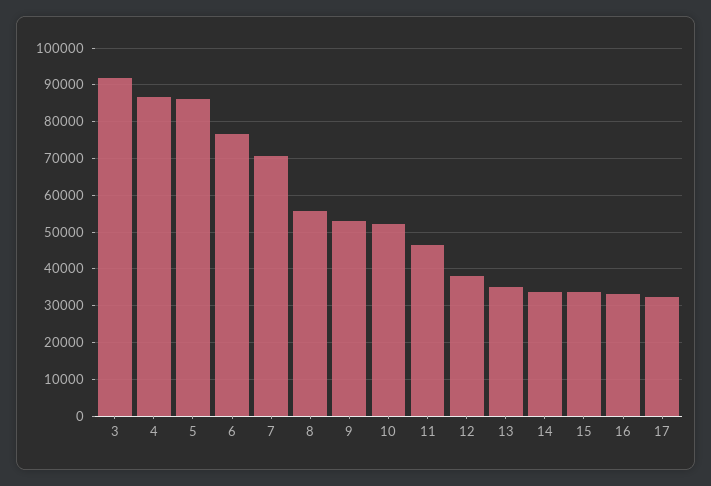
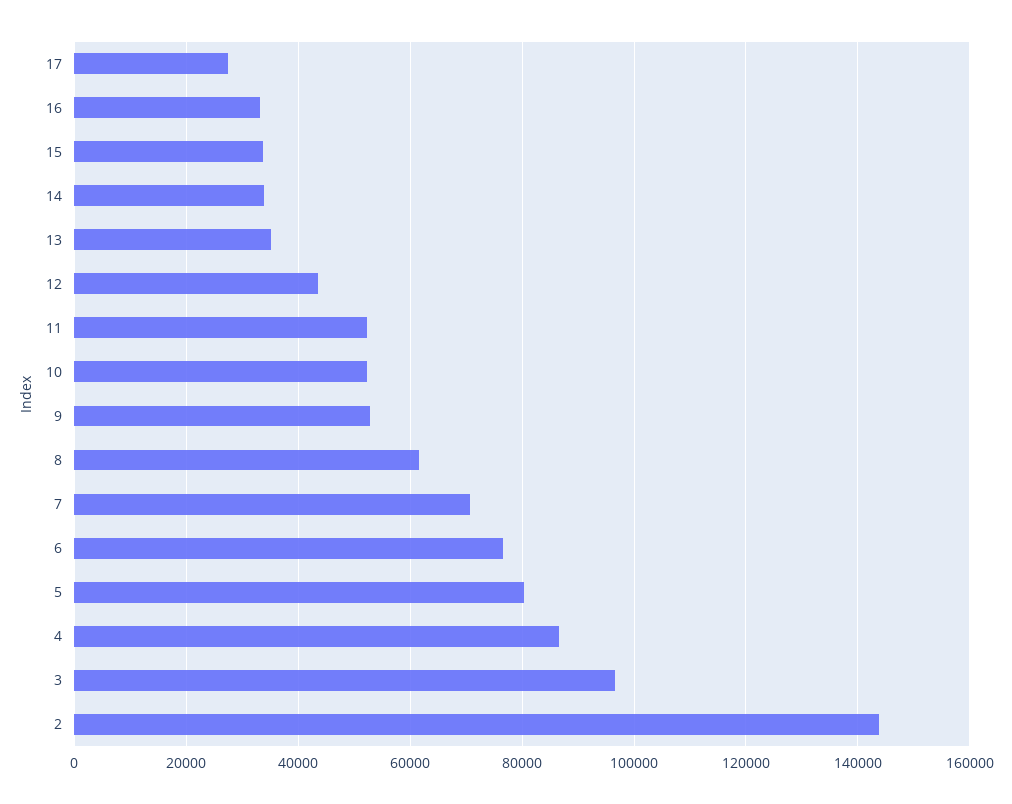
  {
-   "3": 92000,
+   "3": 96000,
    "4": 86000,
-   "5": 86000,
+   "5": 80000,
    "6": 76000,
    "7": 70000,
-   "8": 56000,
+   "8": 62000,
    "9": 52000,
    "10": 52000,
-   "11": 46000,
+   "11": 52000,
-   "12": 38000,
+   "12": 44000,
    "13": 36000,
    "14": 34000,
    "15": 34000,
    "16": 34000,
-   "17": 32000
+   "17": 28000,
+   "2": 144000
  }

